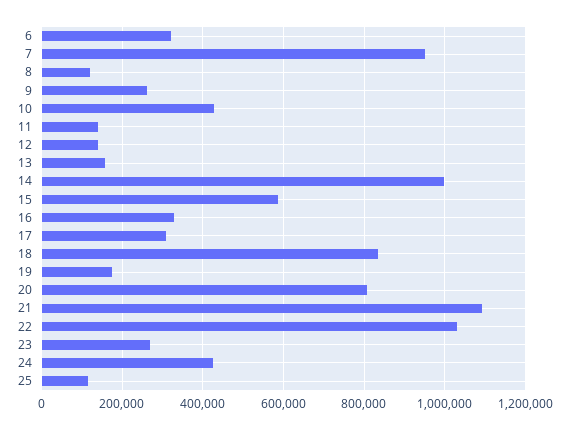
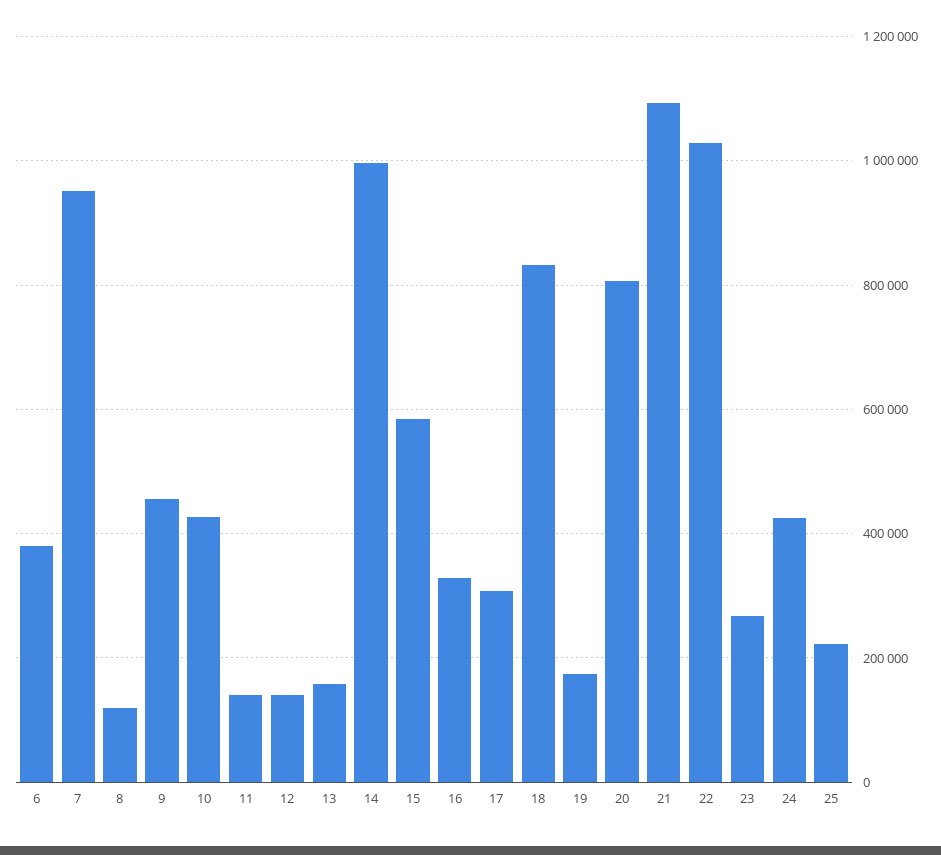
  {
-   "6": 320000,
+   "6": 380000,
    "7": 960000,
    "8": 120000,
-   "9": 260000,
+   "9": 460000,
    "10": 420000,
    "11": 140000,
    "12": 140000,
    "13": 160000,
    "14": 1000000,
    "15": 580000,
    "16": 320000,
    "17": 300000,
    "18": 840000,
    "19": 180000,
    "20": 800000,
    "21": 1100000,
    "22": 1020000,
    "23": 260000,
    "24": 420000,
-   "25": 120000
+   "25": 220000
  }

